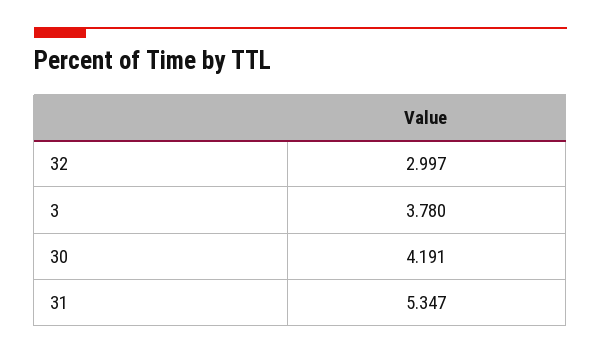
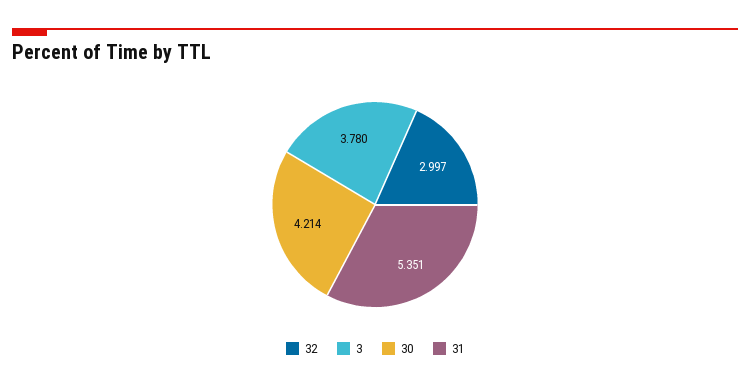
  {
    "32": 2.997,
    "3": 3.78,
-   "30": 4.191,
+   "30": 4.214,
-   "31": 5.347
+   "31": 5.351
  }

